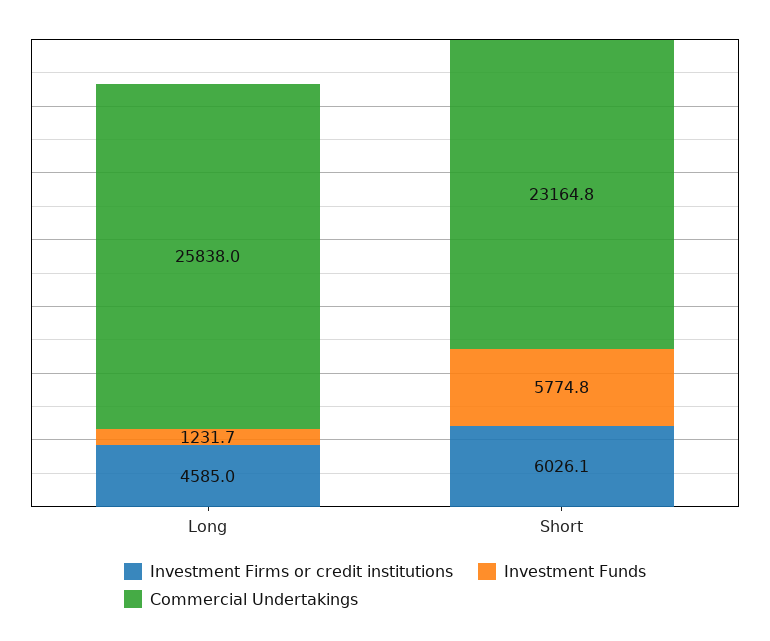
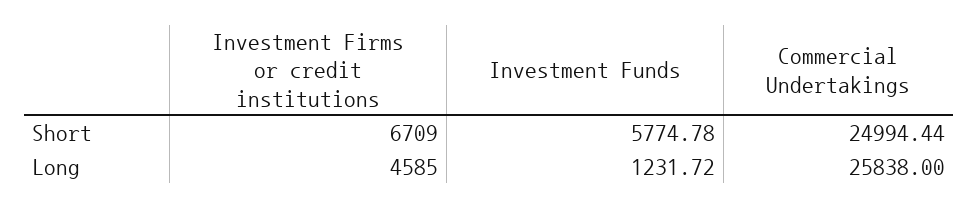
  {
    "Investment Firms or credit institutions": {
      "Long": 4585,
-     "Short": 6026.1
+     "Short": 6709
    },
    "Investment Funds": {
      "Long": 1231.72,
      "Short": 5774.78
    },
    "Commercial Undertakings": {
      "Long": 25838,
-     "Short": 23164.8
+     "Short": 24994.44
    }
  }

